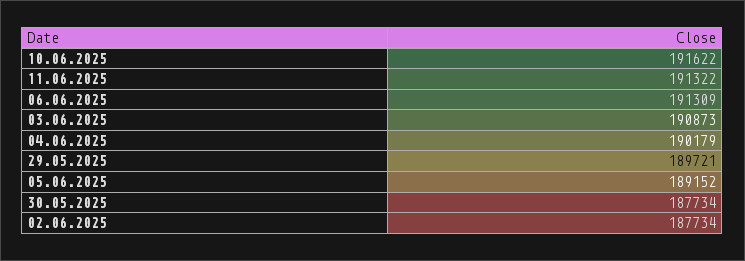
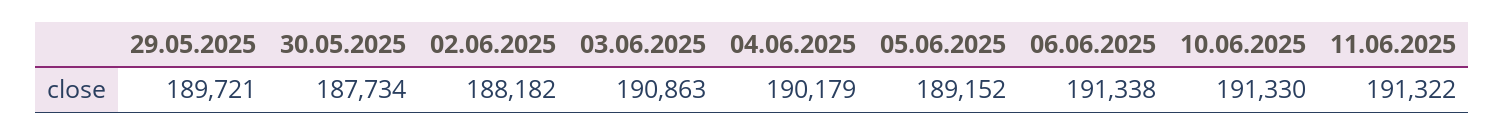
  {
-   "10.06.2025": 191622,
+   "10.06.2025": 191330,
    "11.06.2025": 191322,
-   "06.06.2025": 191309,
+   "06.06.2025": 191338,
-   "03.06.2025": 190873,
+   "03.06.2025": 190863,
    "04.06.2025": 190179,
    "29.05.2025": 189721,
    "05.06.2025": 189152,
    "30.05.2025": 187734,
-   "02.06.2025": 187734
+   "02.06.2025": 188182
  }

